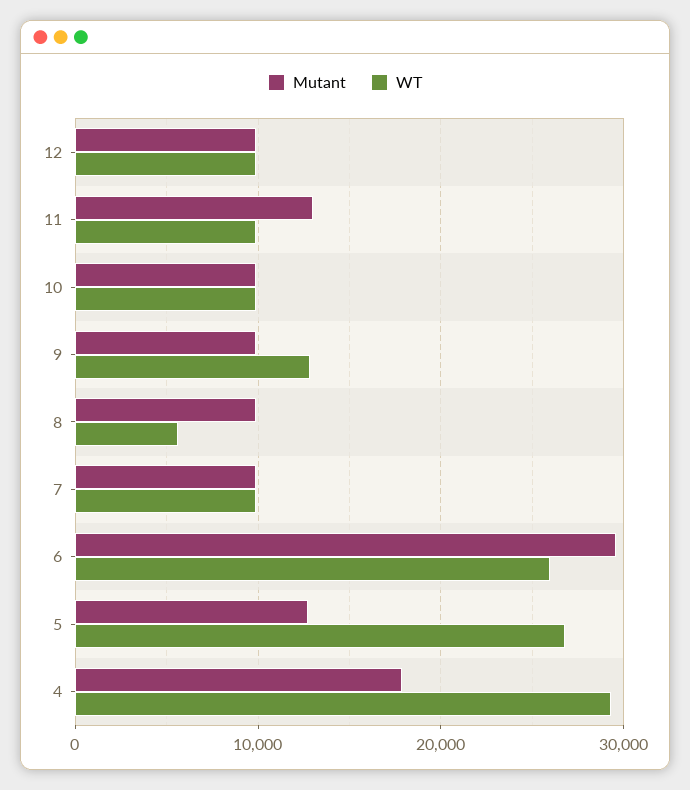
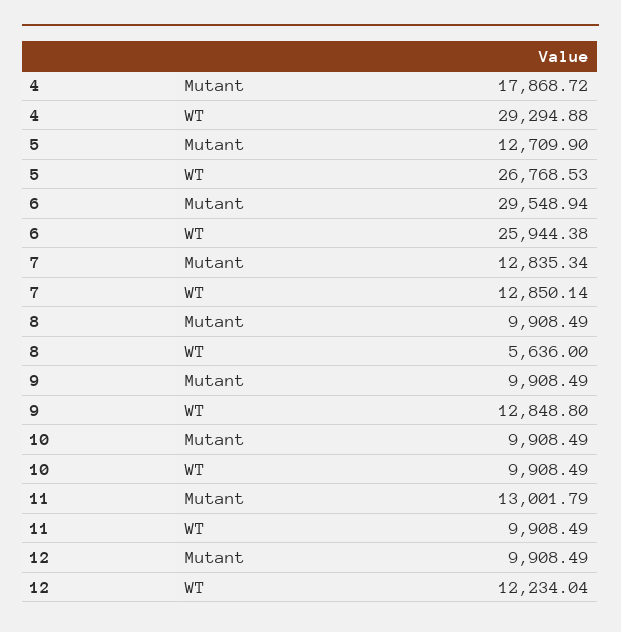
  {
    "Mutant": {
      "12": 9908.49,
      "11": 13001.79,
      "10": 9908.49,
      "9": 9908.49,
      "8": 9908.49,
-     "7": 10000,
+     "7": 12835.34,
      "6": 29548.94,
      "5": 12709.9,
      "4": 17868.72
    },
    "WT": {
-     "12": 10000,
+     "12": 12234.04,
      "11": 9908.49,
      "10": 9908.49,
      "9": 12848.8,
      "8": 5636,
-     "7": 10000,
+     "7": 12850.14,
      "6": 25944.38,
      "5": 26768.53,
      "4": 29294.88
    }
  }

